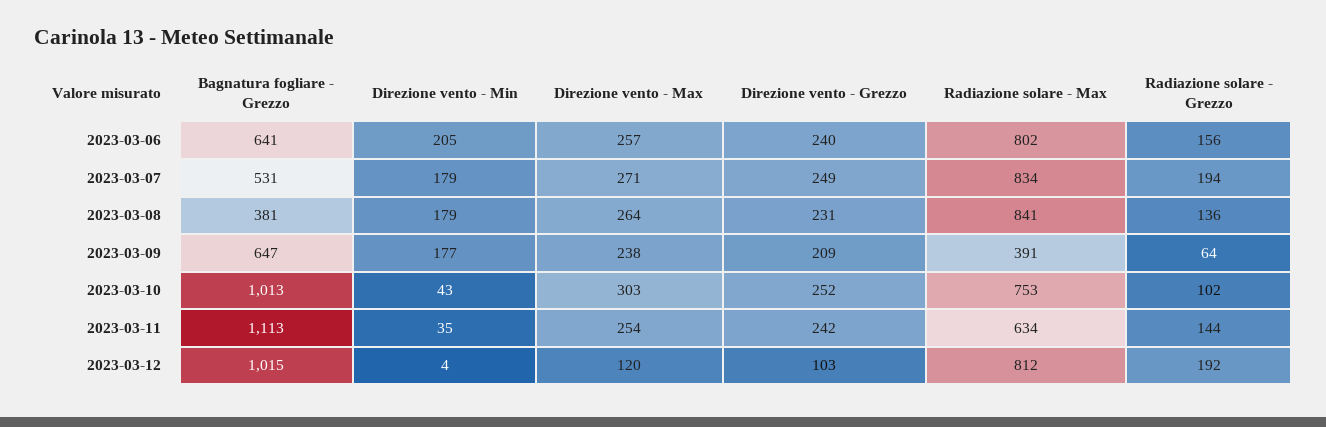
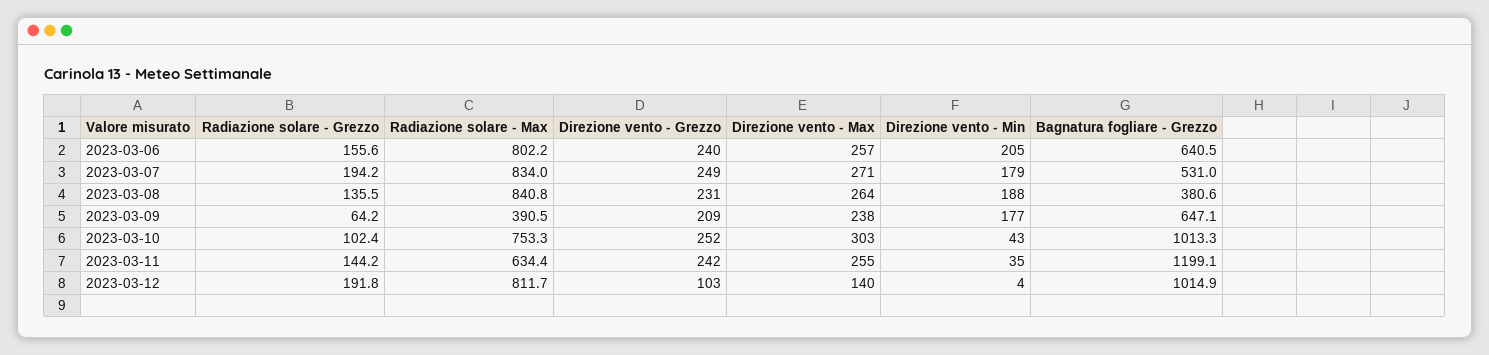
  {
    "Bagnatura fogliare - Grezzo": {
      "2023-03-06": 640.5,
      "2023-03-07": 531,
      "2023-03-08": 380.6,
      "2023-03-09": 647.1,
      "2023-03-10": 1013.3,
-     "2023-03-11": 1113,
+     "2023-03-11": 1199.1,
      "2023-03-12": 1014.9
    },
    "Direzione vento - Min": {
      "2023-03-06": 205,
      "2023-03-07": 179,
-     "2023-03-08": 179,
+     "2023-03-08": 188,
      "2023-03-09": 177,
      "2023-03-10": 43,
      "2023-03-11": 35,
      "2023-03-12": 4
    },
    "Direzione vento - Max": {
      "2023-03-06": 257,
      "2023-03-07": 271,
      "2023-03-08": 264,
      "2023-03-09": 238,
      "2023-03-10": 303,
-     "2023-03-11": 254,
+     "2023-03-11": 255,
-     "2023-03-12": 120
+     "2023-03-12": 140
    },
    "Direzione vento - Grezzo": {
      "2023-03-06": 240,
      "2023-03-07": 249,
      "2023-03-08": 231,
      "2023-03-09": 209,
      "2023-03-10": 252,
      "2023-03-11": 242,
      "2023-03-12": 103
    },
    "Radiazione solare - Max": {
      "2023-03-06": 802.2,
      "2023-03-07": 834,
      "2023-03-08": 840.8,
      "2023-03-09": 390.5,
      "2023-03-10": 753.3,
      "2023-03-11": 634.4,
      "2023-03-12": 811.7
    },
    "Radiazione solare - Grezzo": {
      "2023-03-06": 155.6,
      "2023-03-07": 194.2,
      "2023-03-08": 135.5,
      "2023-03-09": 64.2,
      "2023-03-10": 102.4,
      "2023-03-11": 144.2,
      "2023-03-12": 191.8
    }
  }

